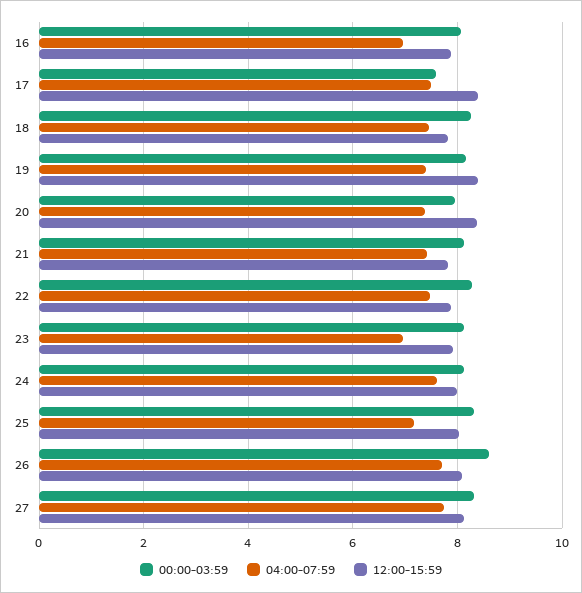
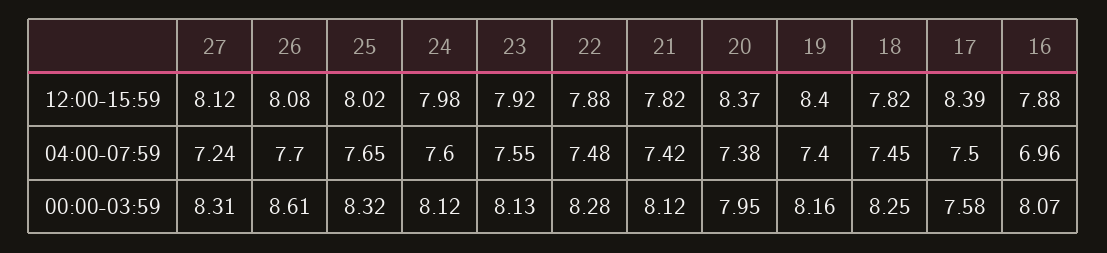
  {
    "00:00-03:59": {
      "16": 8.07,
      "17": 7.58,
      "18": 8.25,
      "19": 8.16,
      "20": 7.95,
      "21": 8.12,
      "22": 8.28,
      "23": 8.13,
      "24": 8.12,
      "25": 8.32,
      "26": 8.61,
      "27": 8.31
    },
    "04:00-07:59": {
      "16": 6.96,
      "17": 7.5,
      "18": 7.45,
      "19": 7.4,
      "20": 7.38,
      "21": 7.42,
      "22": 7.48,
-     "23": 7,
+     "23": 7.55,
      "24": 7.6,
-     "25": 7.2,
+     "25": 7.65,
      "26": 7.7,
-     "27": 7.8
+     "27": 7.24
    },
    "12:00-15:59": {
      "16": 7.88,
      "17": 8.39,
      "18": 7.82,
      "19": 8.4,
      "20": 8.37,
      "21": 7.82,
      "22": 7.88,
      "23": 7.92,
      "24": 7.98,
      "25": 8.02,
      "26": 8.08,
      "27": 8.12
    }
  }

